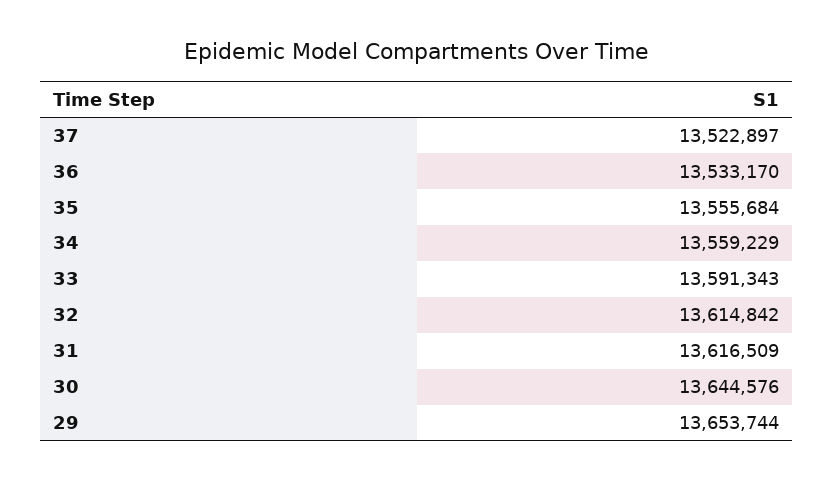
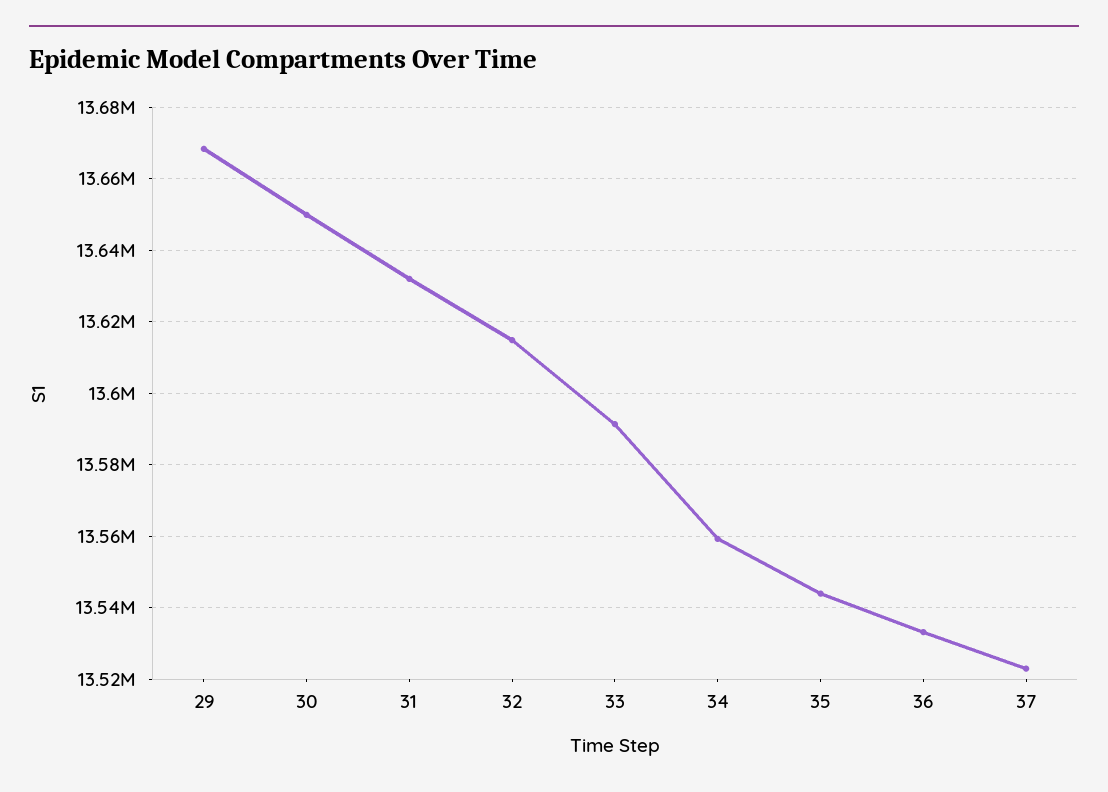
  {
    "37": 13522897,
    "36": 13533170,
-   "35": 13555684,
+   "35": 13544000,
    "34": 13559229,
    "33": 13591343,
    "32": 13614842,
-   "31": 13616509,
+   "31": 13632000,
-   "30": 13644576,
+   "30": 13650000,
-   "29": 13653744
+   "29": 13668000
  }

